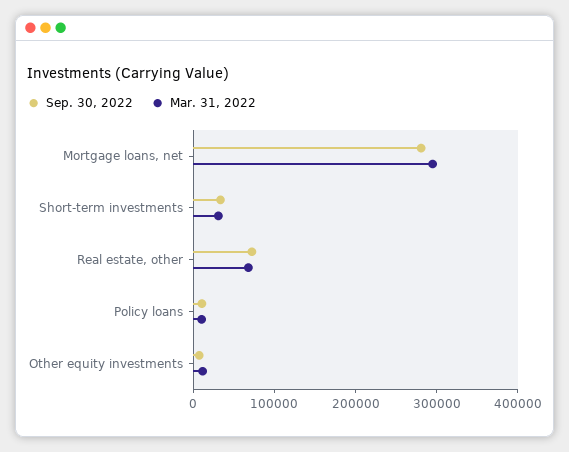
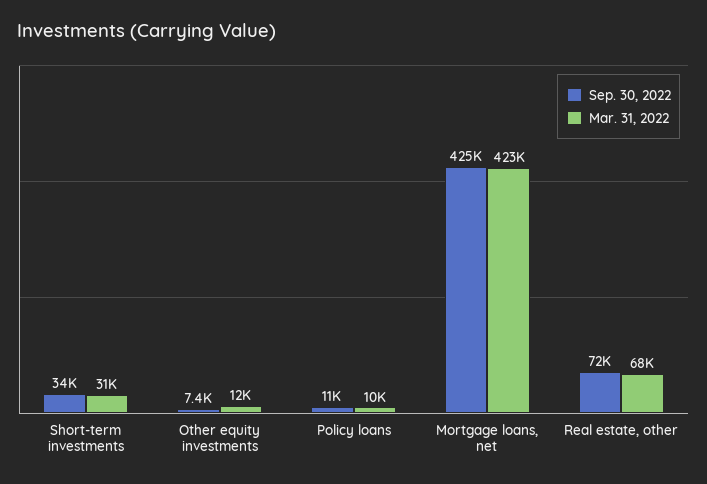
  {
    "Sep. 30, 2022": {
-     "Mortgage loans, net": 280000,
+     "Mortgage loans, net": 425000,
      "Short-term investments": 34000,
      "Real estate, other": 72000,
      "Policy loans": 11000,
      "Other equity investments": 7400
    },
    "Mar. 31, 2022": {
-     "Mortgage loans, net": 300000,
+     "Mortgage loans, net": 423000,
      "Short-term investments": 31000,
      "Real estate, other": 68000,
      "Policy loans": 10000,
      "Other equity investments": 12000
    }
  }

